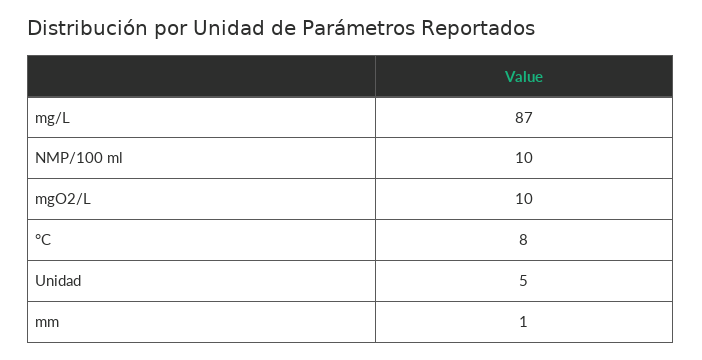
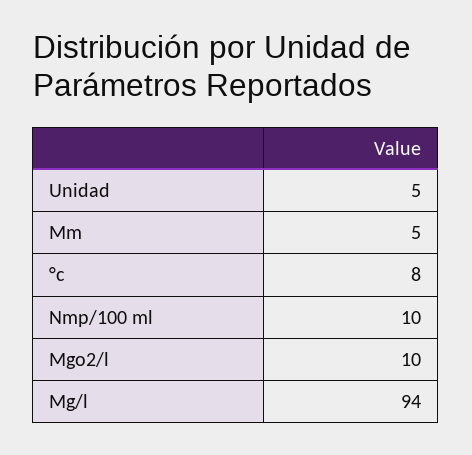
  {
-   "mg/L": 87,
+   "mg/L": 94,
    "NMP/100 ml": 10,
    "mgO2/L": 10,
    "°C": 8,
    "Unidad": 5,
-   "mm": 1
+   "mm": 5
  }

